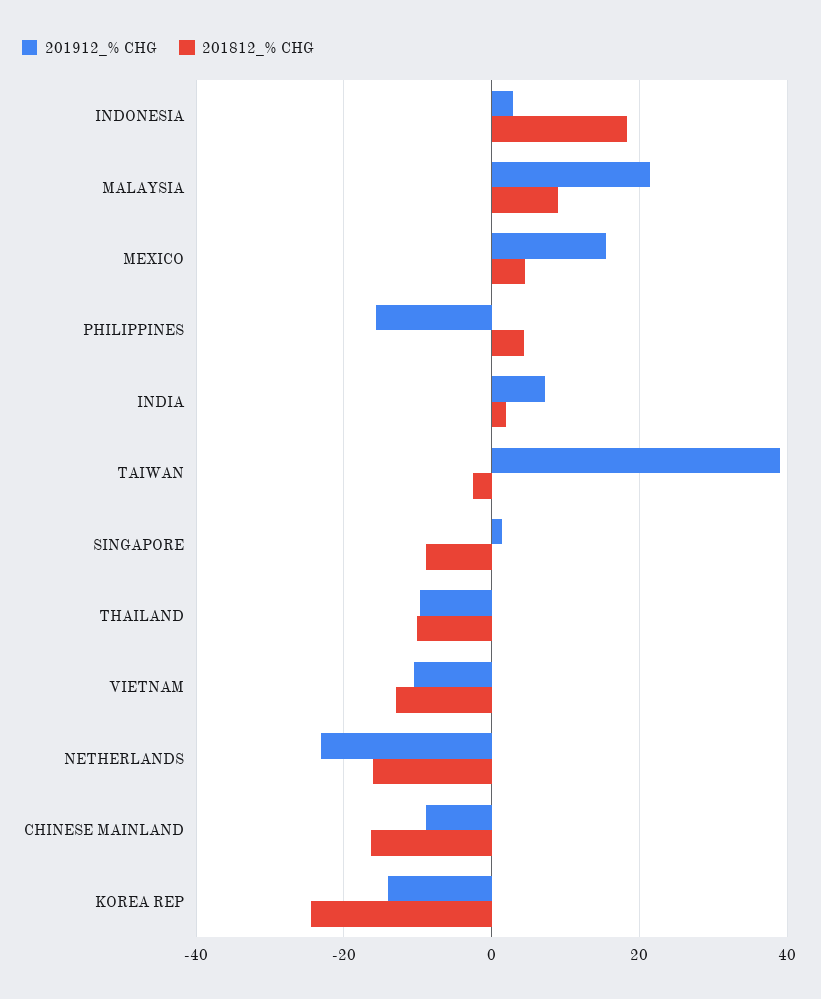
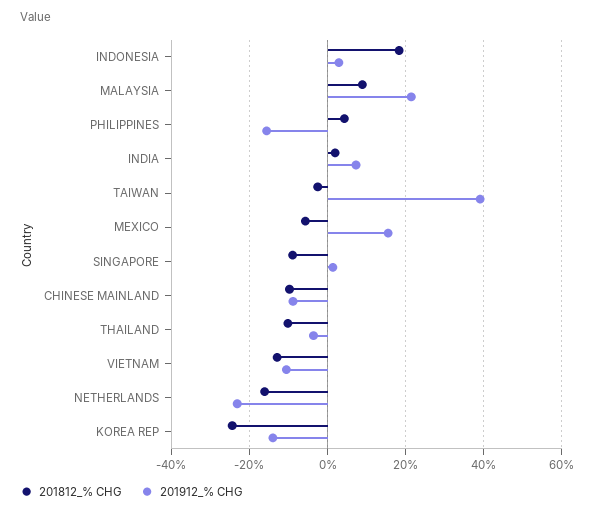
  {
    "201912_% CHG": {
      "INDONESIA": 2,
      "MALAYSIA": 22,
      "MEXICO": 16,
      "PHILIPPINES": -16,
      "INDIA": 8,
      "TAIWAN": 40,
      "SINGAPORE": 2,
-     "THAILAND": -10,
+     "THAILAND": -4,
      "VIETNAM": -10,
      "NETHERLANDS": -24,
      "CHINESE MAINLAND": -8,
      "KOREA REP": -14
    },
    "201812_% CHG": {
      "INDONESIA": 18,
      "MALAYSIA": 8,
-     "MEXICO": 4,
+     "MEXICO": -6,
      "PHILIPPINES": 4,
      "INDIA": 2,
      "TAIWAN": -2,
      "SINGAPORE": -8,
      "THAILAND": -10,
      "VIETNAM": -12,
      "NETHERLANDS": -16,
-     "CHINESE MAINLAND": -16,
+     "CHINESE MAINLAND": -10,
      "KOREA REP": -24
    }
  }

